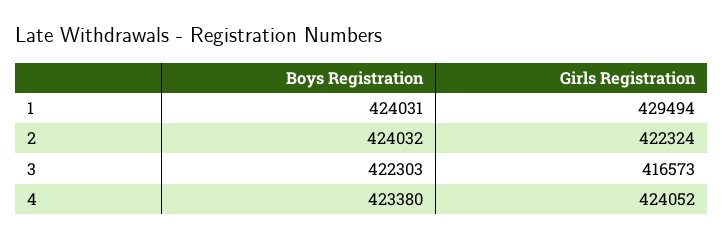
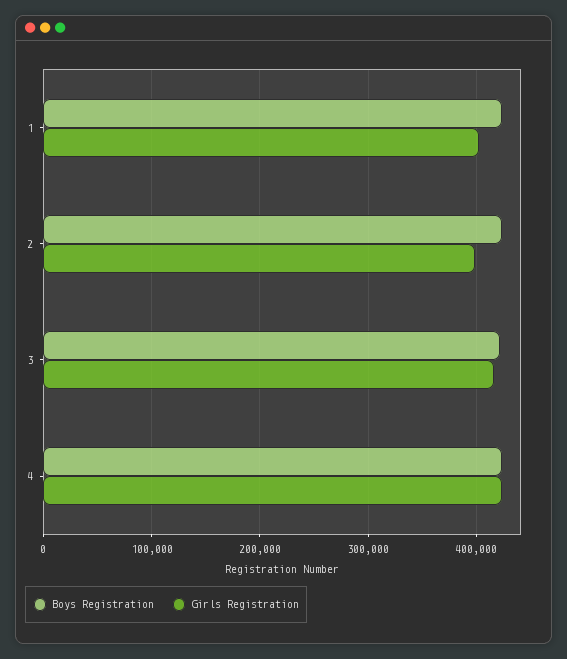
  {
    "Boys Registration": {
      "1": 424031,
      "2": 424032,
      "3": 422303,
      "4": 423380
    },
    "Girls Registration": {
-     "1": 429494,
+     "1": 400000,
-     "2": 422324,
+     "2": 400000,
      "3": 416573,
      "4": 424052
    }
  }

